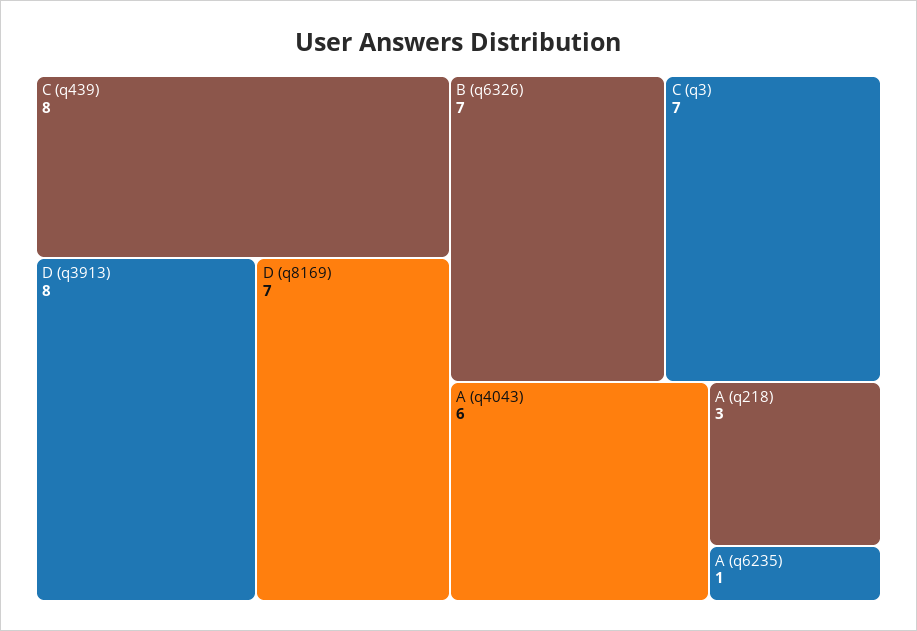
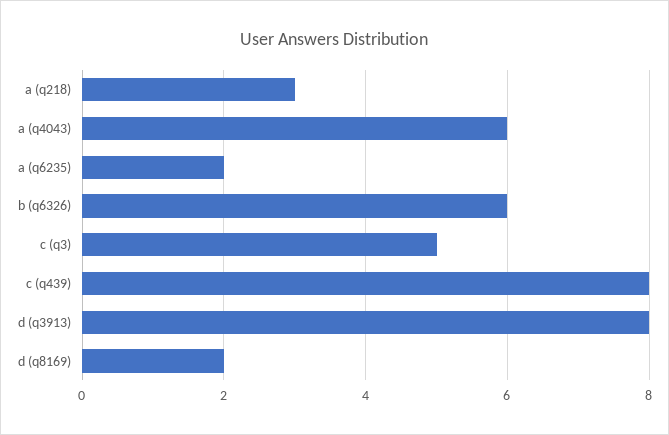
  {
    "C (q439)": 8,
    "D (q3913)": 8,
-   "D (q8169)": 7,
+   "D (q8169)": 2,
-   "B (q6326)": 7,
+   "B (q6326)": 6,
-   "C (q3)": 7,
+   "C (q3)": 5,
    "A (q4043)": 6,
    "A (q218)": 3,
-   "A (q6235)": 1
+   "A (q6235)": 2
  }

